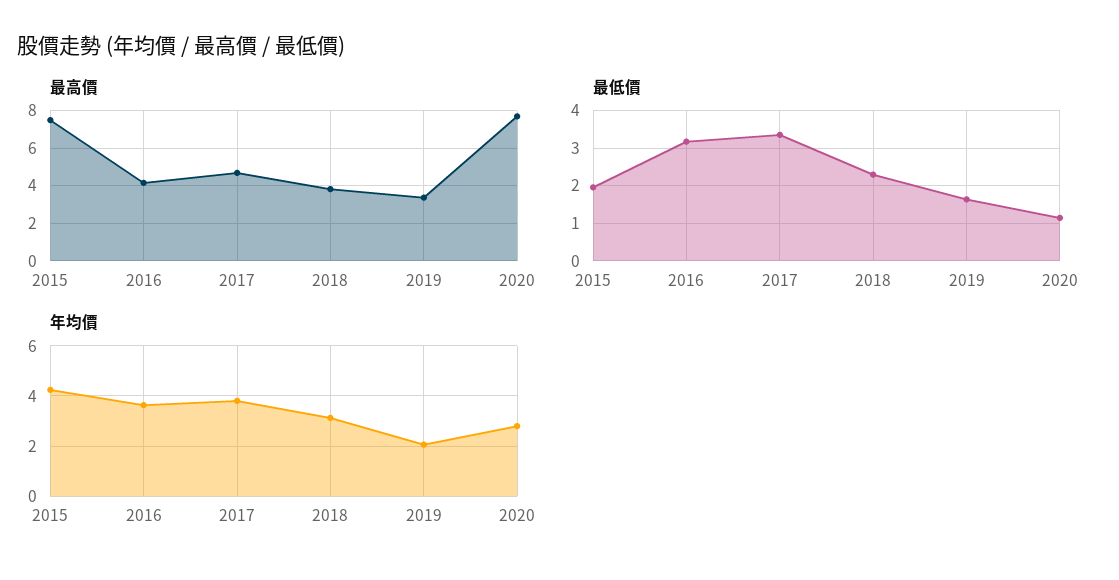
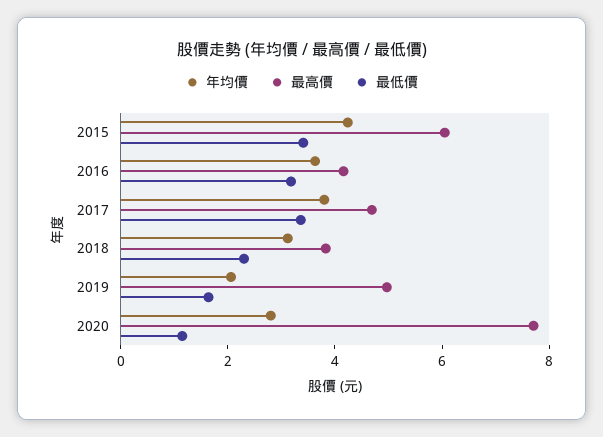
  {
    "最高價": {
-     "2015": 7.5,
+     "2015": 6,
      "2016": 4,
      "2017": 4.5,
      "2018": 4,
-     "2019": 3.5,
+     "2019": 5,
      "2020": 7.5
    },
    "最低價": {
-     "2015": 2,
+     "2015": 3.5,
      "2016": 3.2,
      "2017": 3.4,
      "2018": 2.4,
      "2019": 1.6,
      "2020": 1.2
    },
    "年均價": {
      "2015": 4.25,
      "2016": 3.75,
      "2017": 3.75,
      "2018": 3,
      "2019": 2,
      "2020": 2.75
    }
  }

